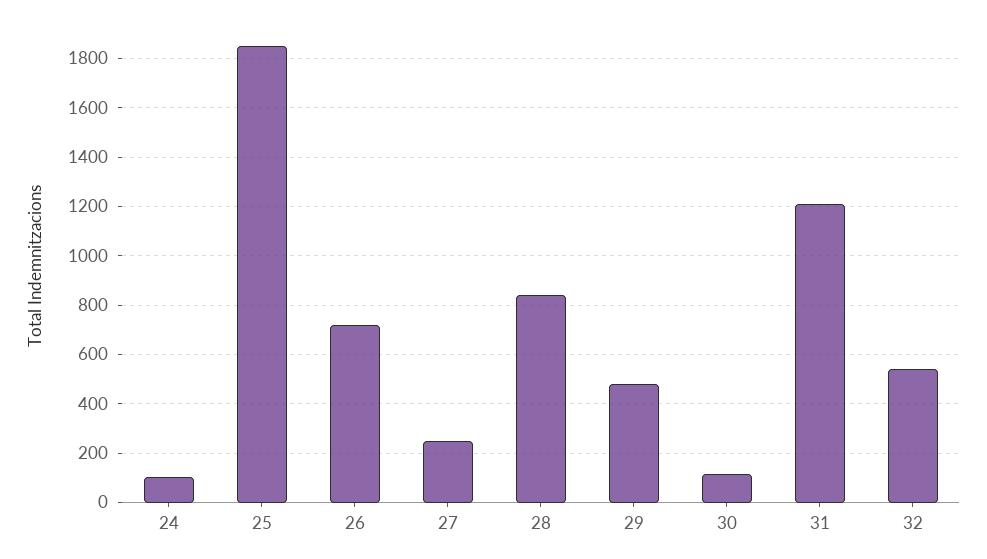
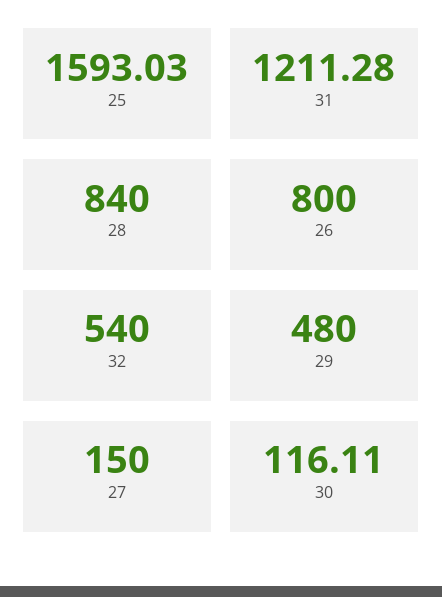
  {
-   "24": 100,
-   "25": 1850,
+   "25": 1593.03,
-   "26": 725,
+   "26": 800,
-   "27": 250,
+   "27": 150,
    "28": 840,
    "29": 480,
    "30": 116.11,
    "31": 1211.28,
    "32": 540
  }

